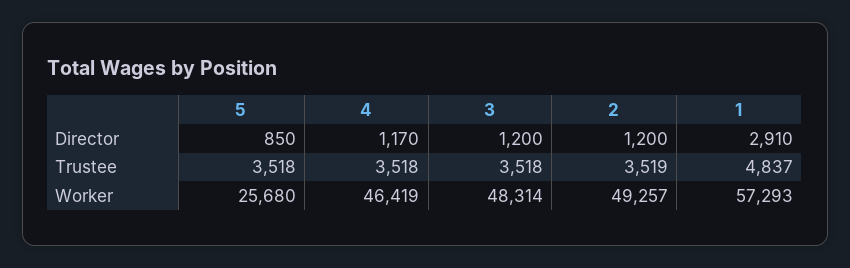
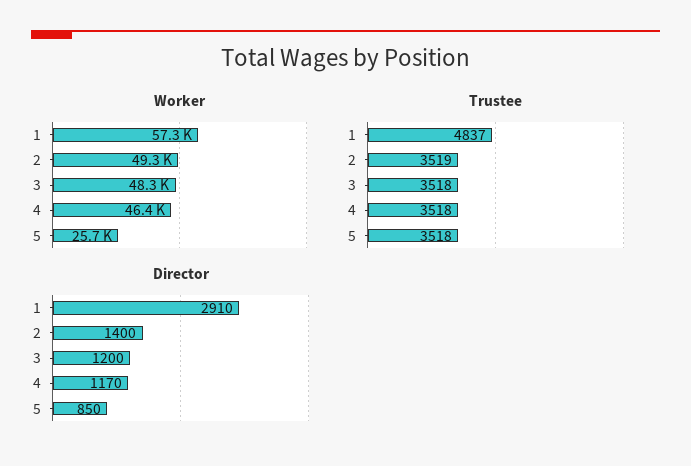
  {
    "Director": {
      "5": 850,
      "4": 1170,
      "3": 1200,
-     "2": 1200,
+     "2": 1400,
      "1": 2910
    },
    "Trustee": {
      "5": 3518,
      "4": 3518,
      "3": 3518,
      "2": 3519,
      "1": 4837
    },
    "Worker": {
      "5": 25680,
      "4": 46419,
      "3": 48314,
      "2": 49257,
      "1": 57293
    }
  }

